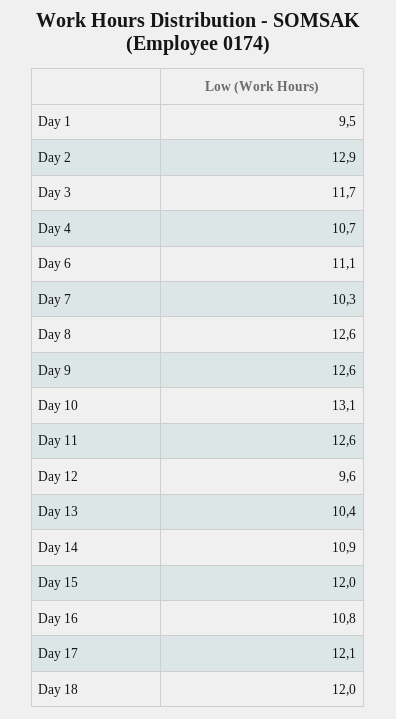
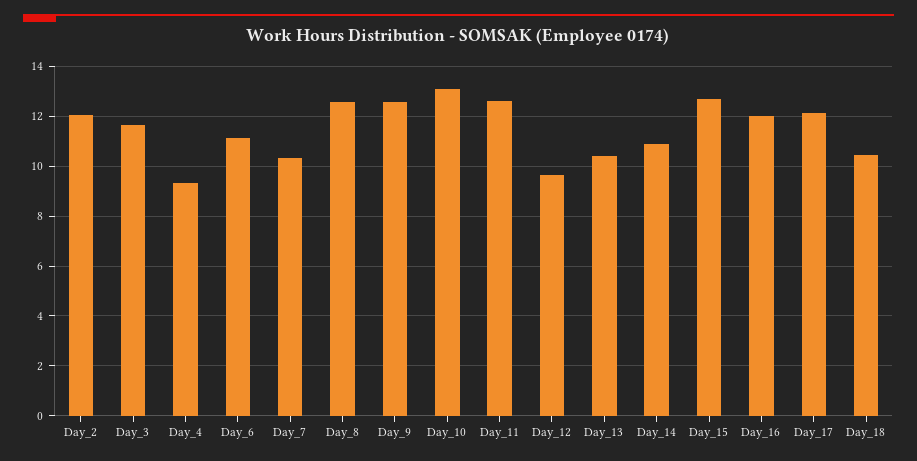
  {
-   "Day 1": 9.5,
-   "Day 2": 12.9,
+   "Day 2": 12,
    "Day 3": 11.7,
-   "Day 4": 10.7,
+   "Day 4": 9.25,
    "Day 6": 11.1,
    "Day 7": 10.3,
    "Day 8": 12.6,
    "Day 9": 12.6,
    "Day 10": 13.1,
    "Day 11": 12.6,
    "Day 12": 9.6,
    "Day 13": 10.4,
    "Day 14": 10.9,
-   "Day 15": 12,
+   "Day 15": 12.75,
-   "Day 16": 10.8,
+   "Day 16": 12,
    "Day 17": 12.1,
-   "Day 18": 12
+   "Day 18": 10.5
  }

